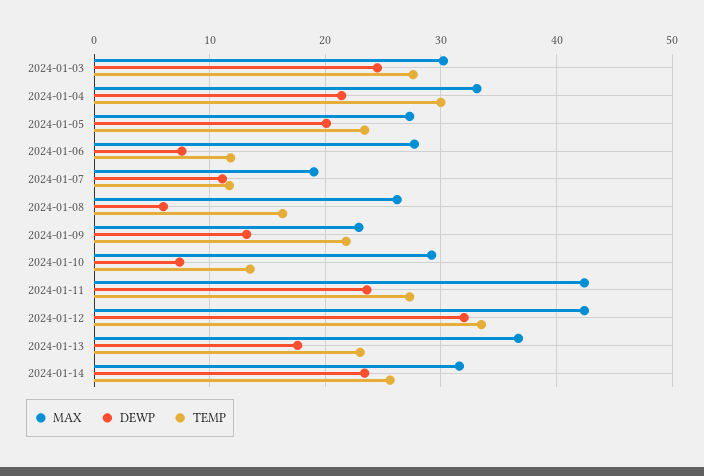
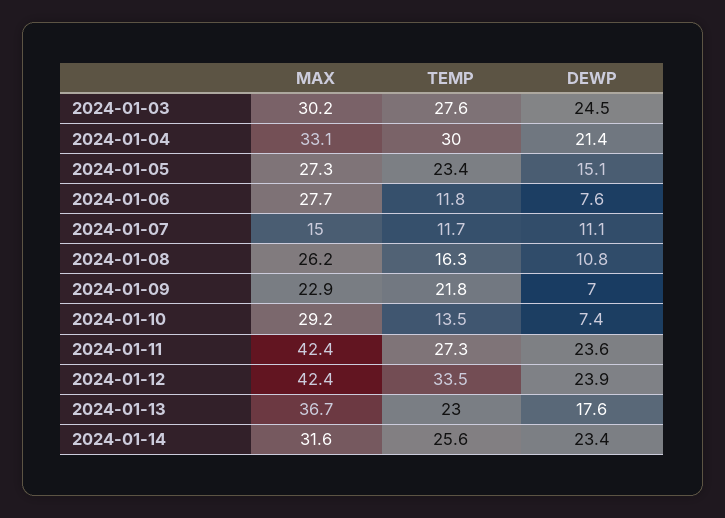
  {
    "MAX": {
      "2024-01-03": 30.2,
      "2024-01-04": 33.1,
      "2024-01-05": 27.3,
      "2024-01-06": 27.7,
-     "2024-01-07": 19,
+     "2024-01-07": 15,
      "2024-01-08": 26.2,
      "2024-01-09": 22.9,
      "2024-01-10": 29.2,
      "2024-01-11": 42.4,
      "2024-01-12": 42.4,
      "2024-01-13": 36.7,
      "2024-01-14": 31.6
    },
    "DEWP": {
      "2024-01-03": 24.5,
      "2024-01-04": 21.4,
-     "2024-01-05": 20,
+     "2024-01-05": 15.1,
      "2024-01-06": 7.6,
      "2024-01-07": 11.1,
-     "2024-01-08": 6,
+     "2024-01-08": 10.8,
-     "2024-01-09": 13,
+     "2024-01-09": 7,
      "2024-01-10": 7.4,
      "2024-01-11": 23.6,
-     "2024-01-12": 32,
+     "2024-01-12": 23.9,
      "2024-01-13": 17.6,
      "2024-01-14": 23.4
    },
    "TEMP": {
      "2024-01-03": 27.6,
      "2024-01-04": 30,
      "2024-01-05": 23.4,
      "2024-01-06": 11.8,
      "2024-01-07": 11.7,
      "2024-01-08": 16.3,
      "2024-01-09": 21.8,
      "2024-01-10": 13.5,
      "2024-01-11": 27.3,
      "2024-01-12": 33.5,
      "2024-01-13": 23,
      "2024-01-14": 25.6
    }
  }

